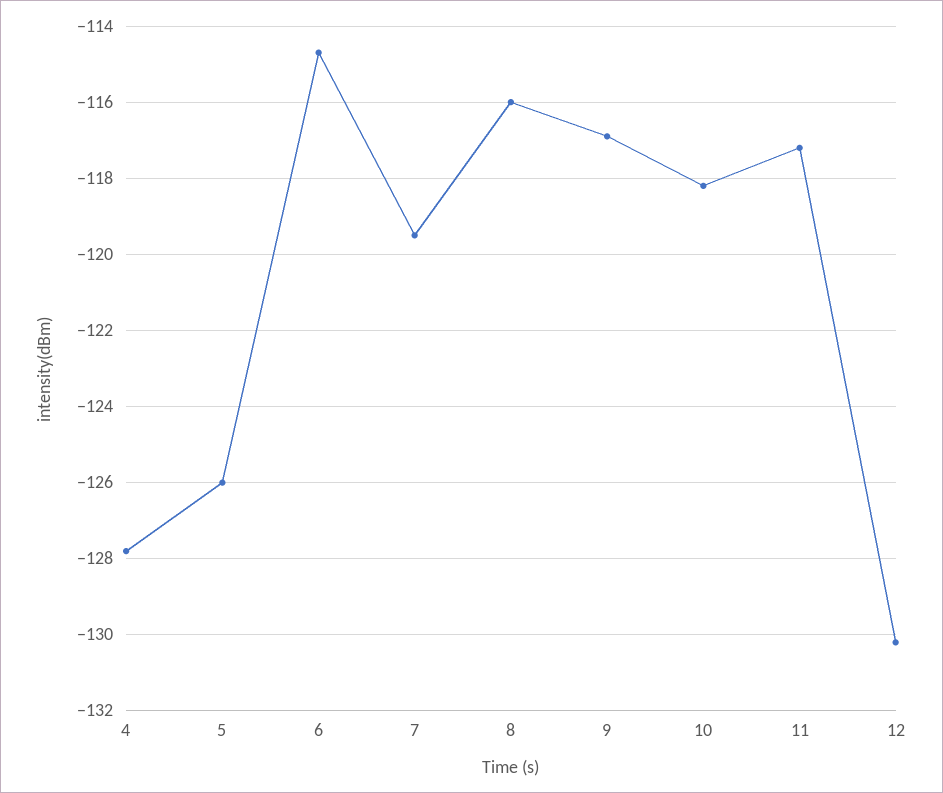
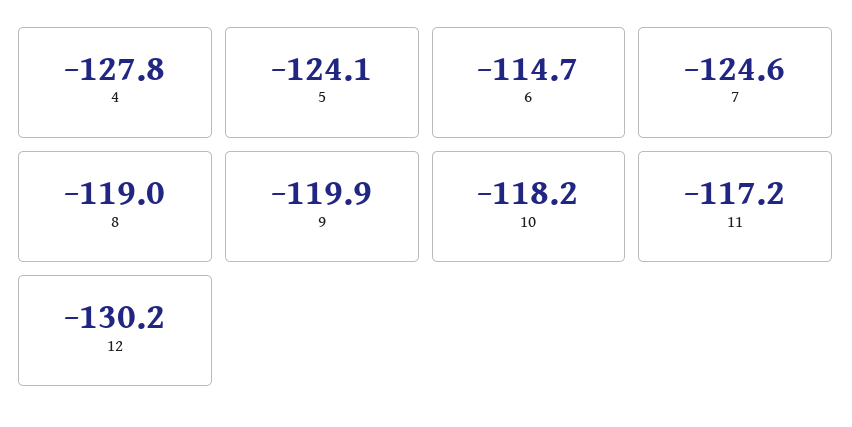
  {
    "4": -127.8,
-   "5": -126,
+   "5": -124.1,
    "6": -114.7,
-   "7": -119.5,
+   "7": -124.6,
-   "8": -116,
+   "8": -119,
-   "9": -117,
+   "9": -119.9,
    "10": -118.2,
    "11": -117.2,
    "12": -130.2
  }

